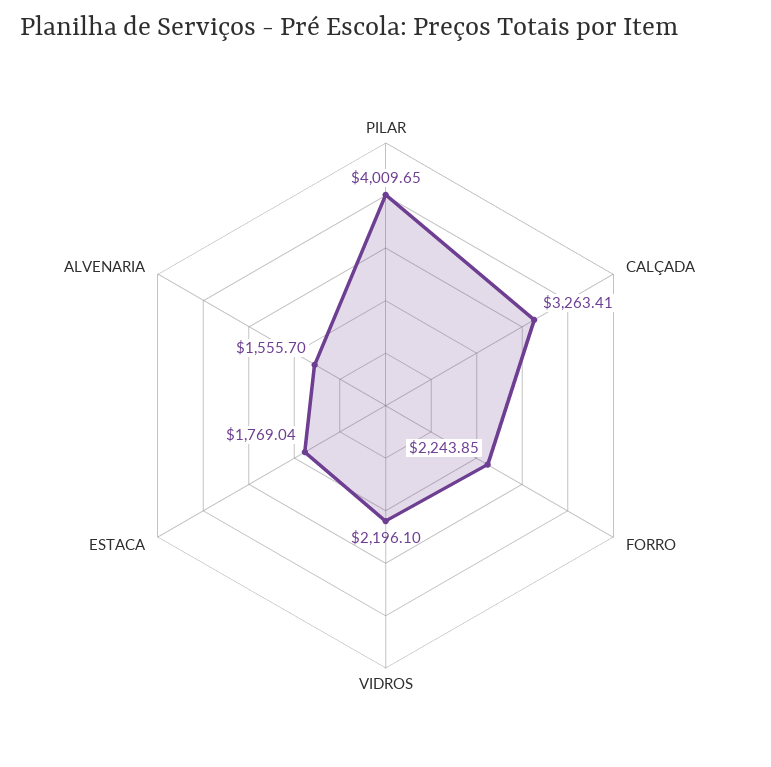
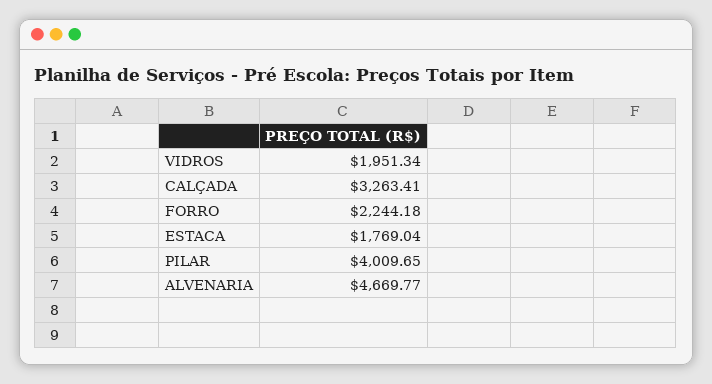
  {
    "PILAR": 4009.65,
    "CALÇADA": 3263.41,
-   "FORRO": 2243.85,
+   "FORRO": 2244.18,
-   "VIDROS": 2196.1,
+   "VIDROS": 1951.34,
    "ESTACA": 1769.04,
-   "ALVENARIA": 1555.7
+   "ALVENARIA": 4669.77
  }

